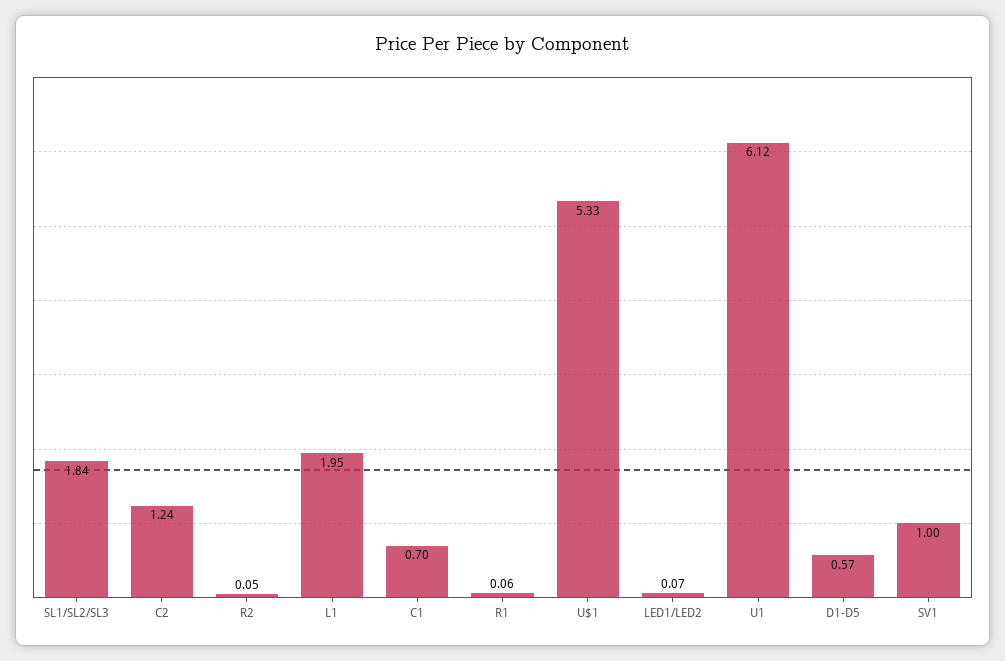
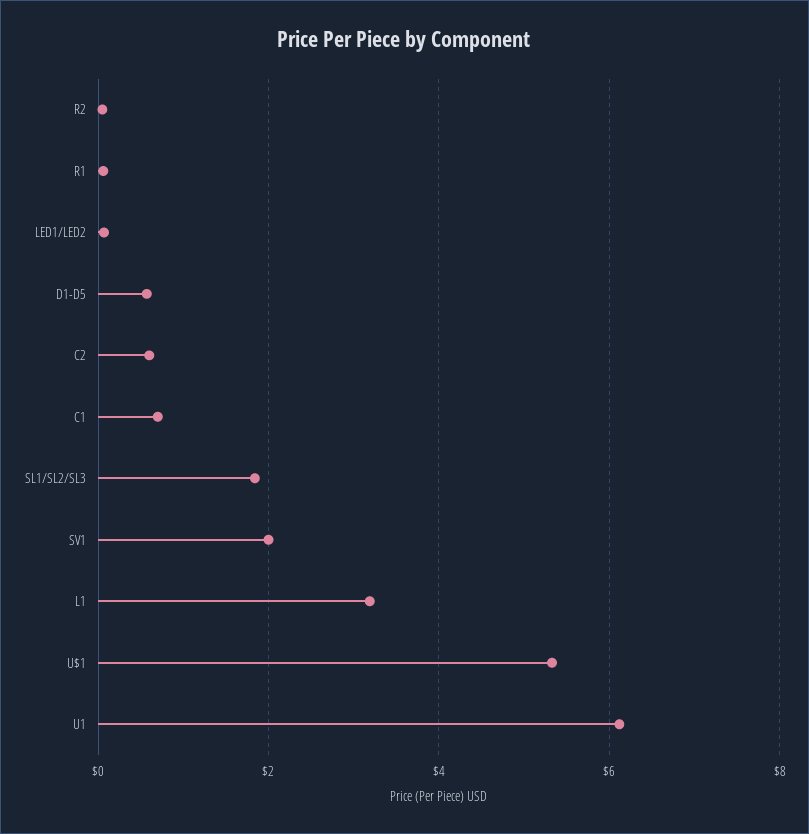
  {
    "SL1/SL2/SL3": 1.84,
-   "C2": 1.24,
+   "C2": 0.6,
    "R2": 0.05,
-   "L1": 1.95,
+   "L1": 3.2,
    "C1": 0.7,
    "R1": 0.06,
    "U$1": 5.33,
    "LED1/LED2": 0.07,
    "U1": 6.12,
    "D1-D5": 0.57,
-   "SV1": 1
+   "SV1": 2
  }

